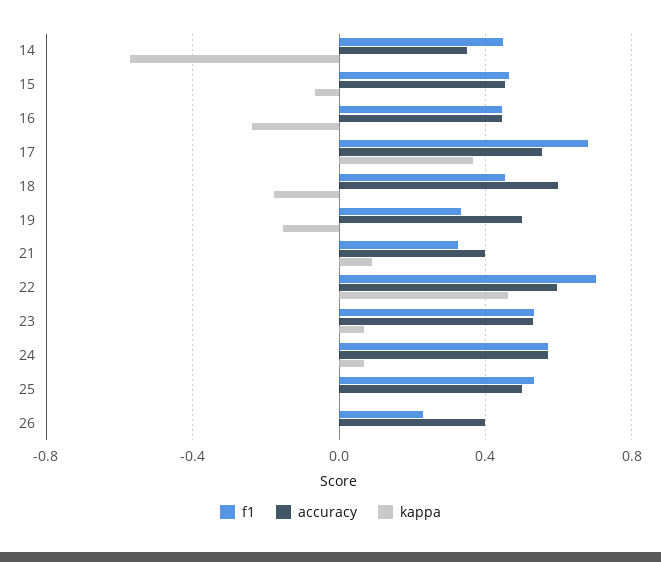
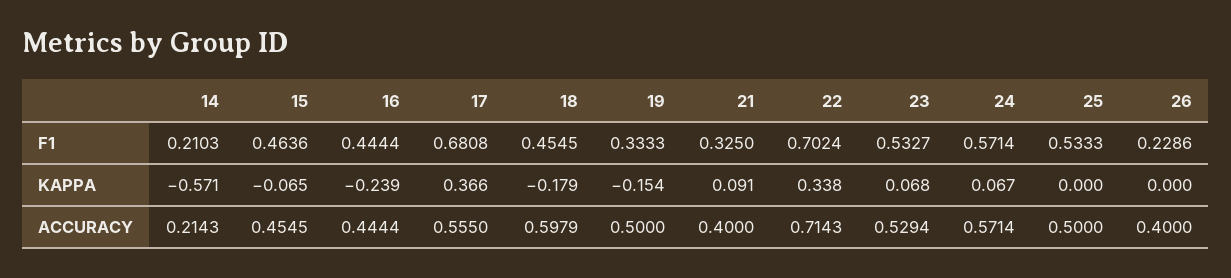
  {
    "f1": {
-     "14": 0.45,
+     "14": 0.2103,
      "15": 0.4636,
      "16": 0.4444,
      "17": 0.6808,
      "18": 0.4545,
      "19": 0.3333,
      "21": 0.325,
      "22": 0.7024,
      "23": 0.5327,
      "24": 0.5714,
      "25": 0.5333,
      "26": 0.2286
    },
    "accuracy": {
-     "14": 0.35,
+     "14": 0.2143,
      "15": 0.4545,
      "16": 0.4444,
      "17": 0.555,
      "18": 0.5979,
      "19": 0.5,
      "21": 0.4,
-     "22": 0.6,
+     "22": 0.7143,
      "23": 0.5294,
      "24": 0.5714,
      "25": 0.5,
      "26": 0.4
    },
    "kappa": {
      "14": -0.571,
      "15": -0.065,
      "16": -0.239,
      "17": 0.366,
      "18": -0.179,
      "19": -0.154,
      "21": 0.091,
-     "22": 0.45,
+     "22": 0.338,
      "23": 0.068,
      "24": 0.067,
      "25": 0,
      "26": 0
    }
  }

